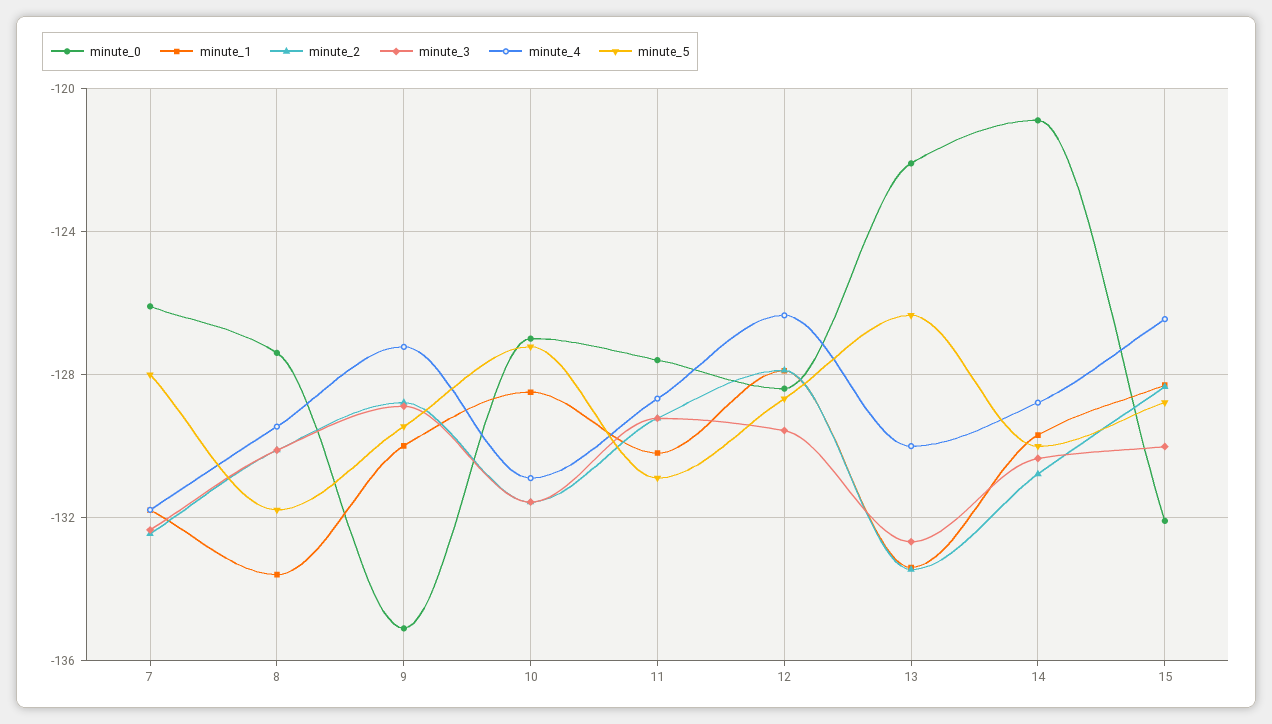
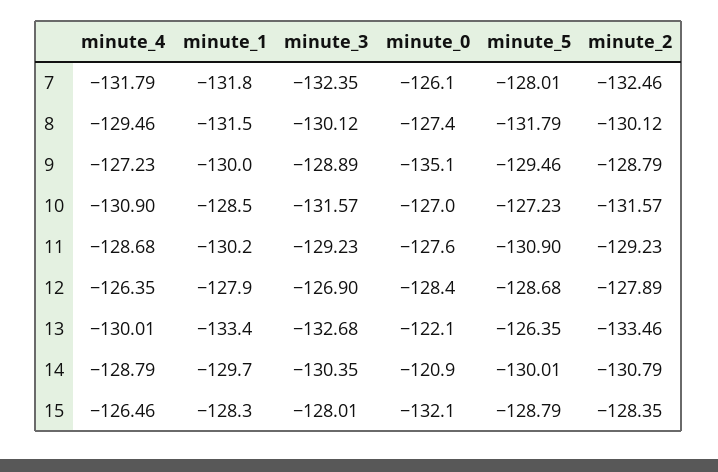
  {
    "minute_0": {
      "7": -126.1,
      "8": -127.4,
      "9": -135.1,
      "10": -127,
      "11": -127.6,
      "12": -128.4,
      "13": -122.1,
      "14": -120.9,
      "15": -132.1
    },
    "minute_1": {
      "7": -131.8,
-     "8": -133.5,
+     "8": -131.5,
      "9": -130,
      "10": -128.5,
      "11": -130.2,
      "12": -127.9,
      "13": -133.4,
      "14": -129.7,
      "15": -128.3
    },
    "minute_2": {
      "7": -132.46,
      "8": -130.12,
      "9": -128.79,
      "10": -131.57,
      "11": -129.23,
      "12": -127.89,
      "13": -133.46,
      "14": -130.79,
      "15": -128.35
    },
    "minute_3": {
      "7": -132.35,
      "8": -130.12,
      "9": -128.89,
      "10": -131.57,
      "11": -129.23,
-     "12": -129.5,
+     "12": -126.9,
      "13": -132.68,
      "14": -130.35,
-     "15": -130
+     "15": -128.01
    },
    "minute_4": {
      "7": -131.79,
      "8": -129.46,
      "9": -127.23,
      "10": -130.9,
      "11": -128.68,
      "12": -126.35,
      "13": -130.01,
      "14": -128.79,
      "15": -126.46
    },
    "minute_5": {
      "7": -128.01,
      "8": -131.79,
      "9": -129.46,
      "10": -127.23,
      "11": -130.9,
      "12": -128.68,
      "13": -126.35,
      "14": -130.01,
      "15": -128.79
    }
  }

